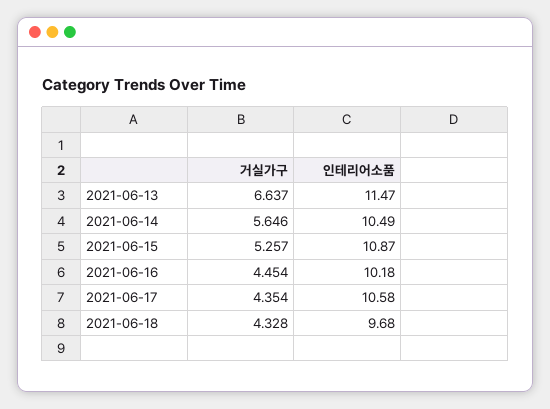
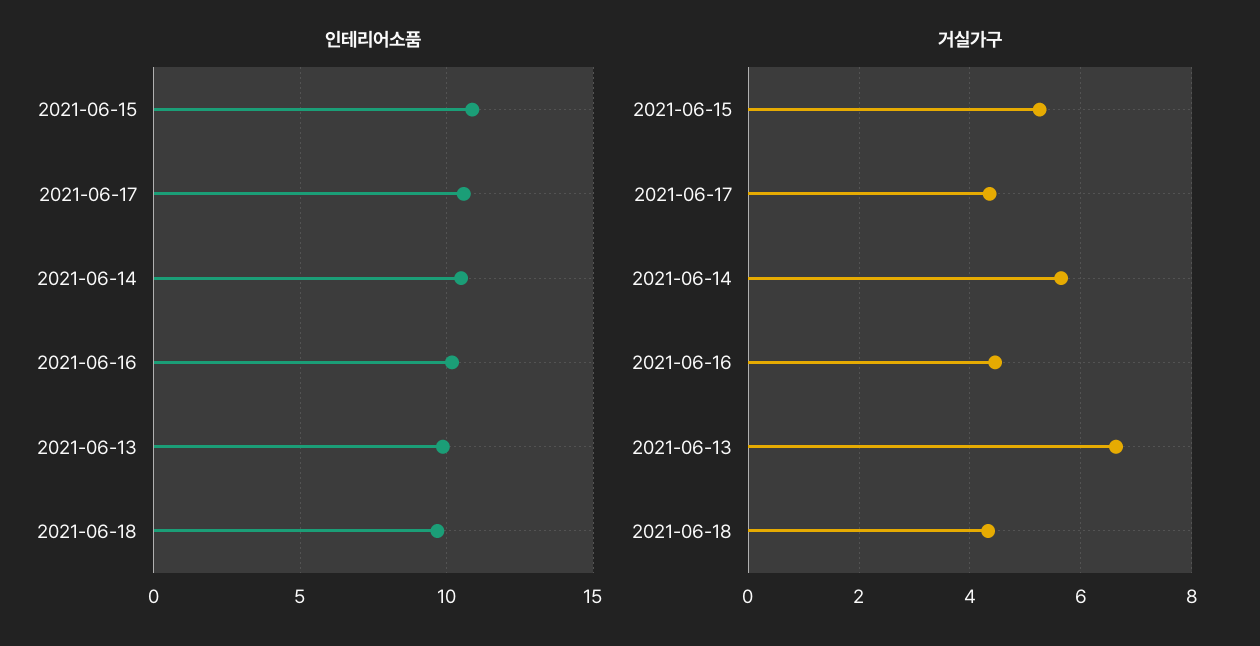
  {
    "거실가구": {
      "2021-06-13": 6.637,
      "2021-06-14": 5.646,
      "2021-06-15": 5.257,
      "2021-06-16": 4.454,
      "2021-06-17": 4.354,
      "2021-06-18": 4.328
    },
    "인테리어소품": {
-     "2021-06-13": 11.47,
+     "2021-06-13": 10,
      "2021-06-14": 10.49,
      "2021-06-15": 10.87,
      "2021-06-16": 10.18,
      "2021-06-17": 10.58,
      "2021-06-18": 9.68
    }
  }

